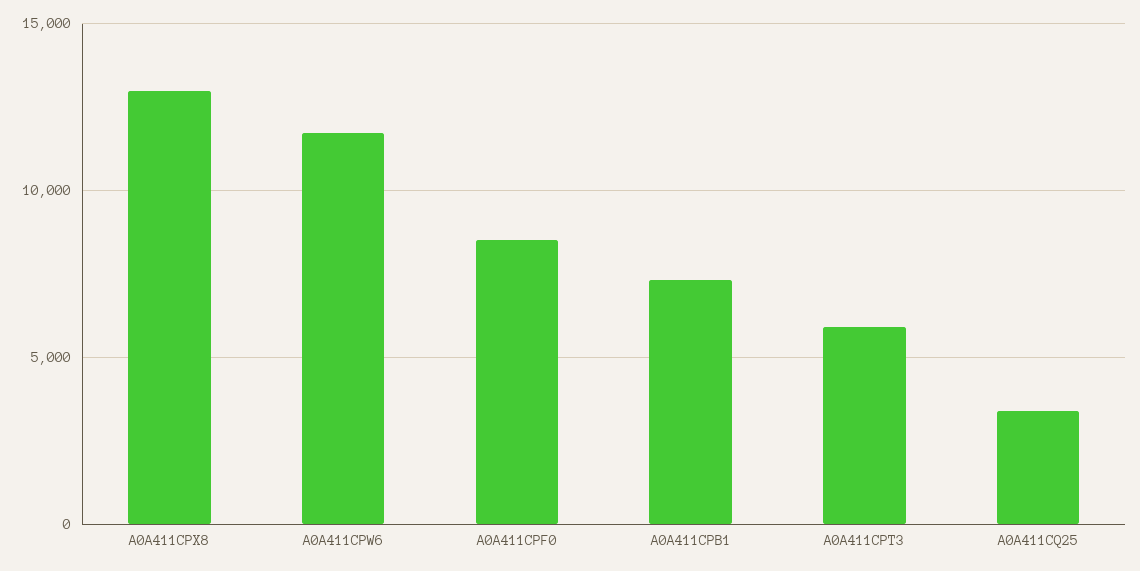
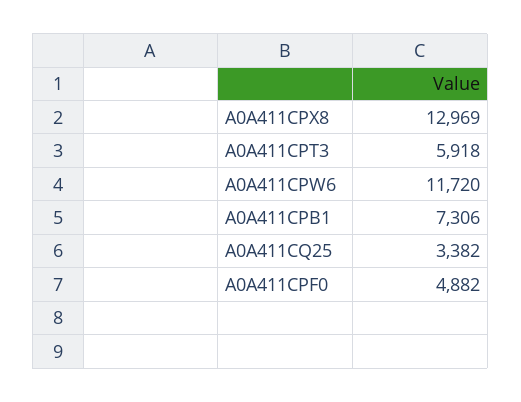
  {
    "A0A411CPX8": 12969,
    "A0A411CPW6": 11720,
-   "A0A411CPF0": 8500,
+   "A0A411CPF0": 4882,
    "A0A411CPB1": 7306,
    "A0A411CPT3": 5918,
    "A0A411CQ25": 3382
  }

